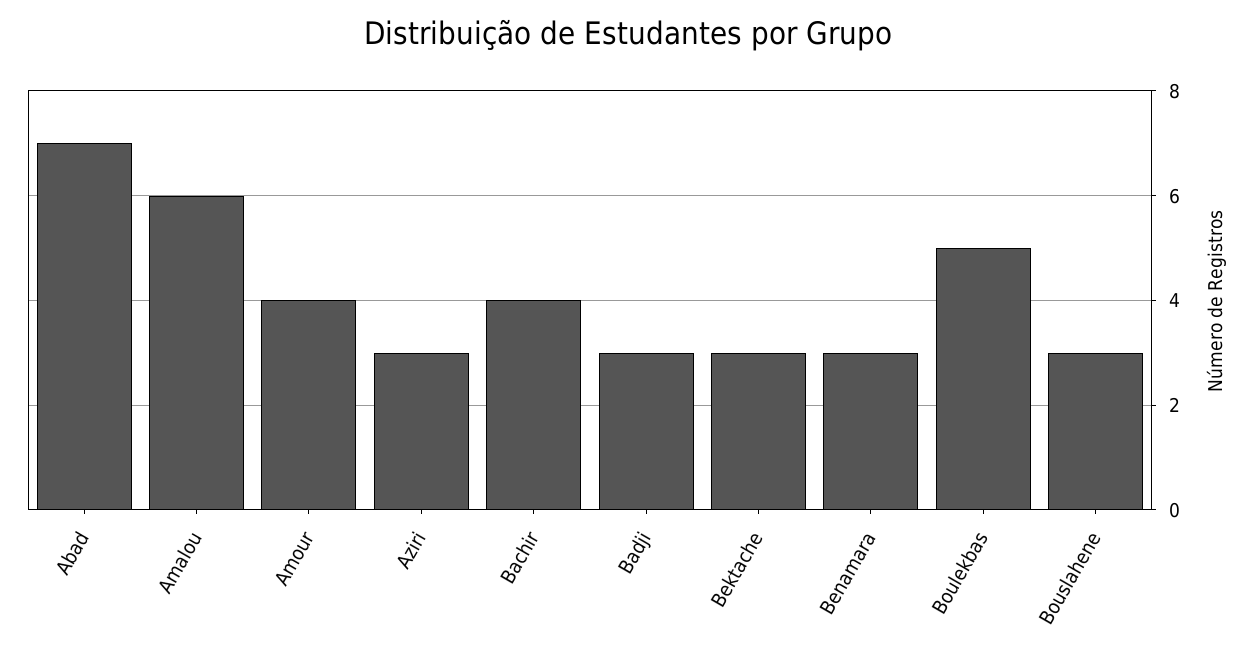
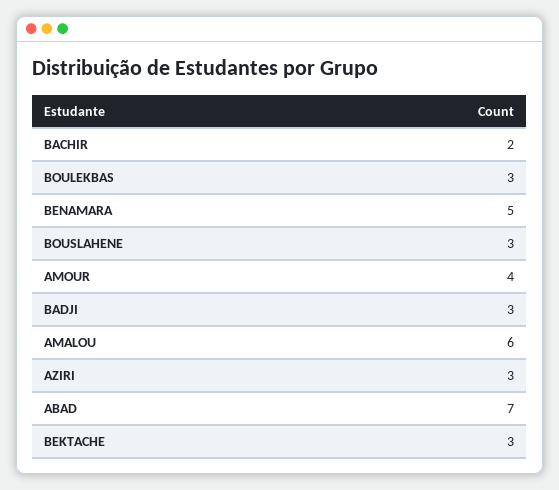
  {
    "Abad": 7,
    "Amalou": 6,
    "Amour": 4,
    "Aziri": 3,
-   "Bachir": 4,
+   "Bachir": 2,
    "Badji": 3,
    "Bektache": 3,
-   "Benamara": 3,
+   "Benamara": 5,
-   "Boulekbas": 5,
+   "Boulekbas": 3,
    "Bouslahene": 3
  }

